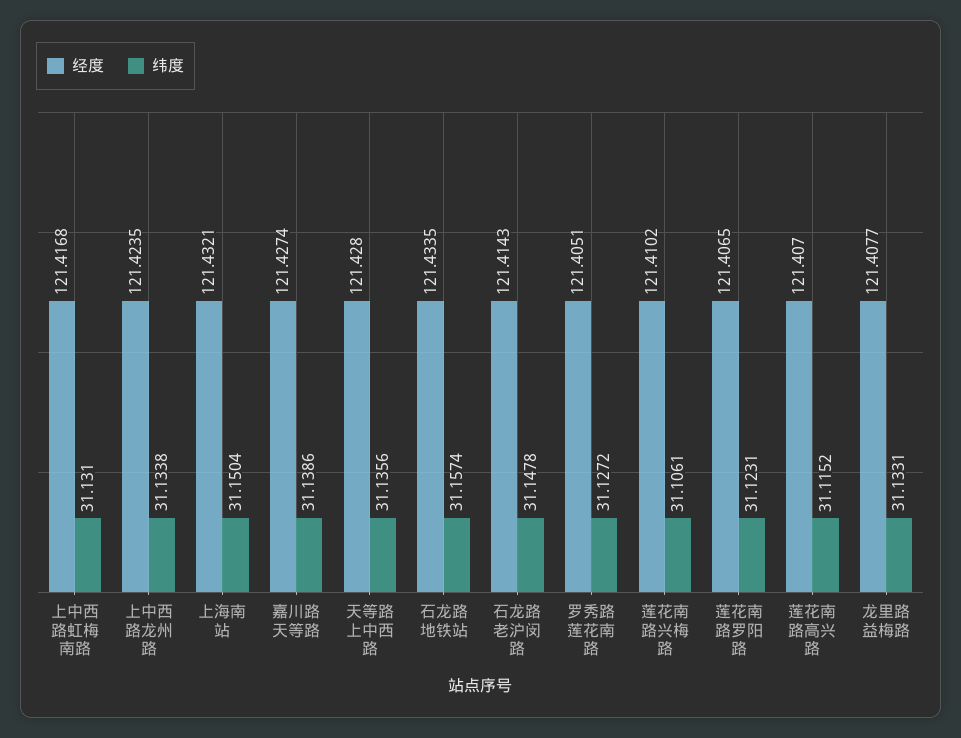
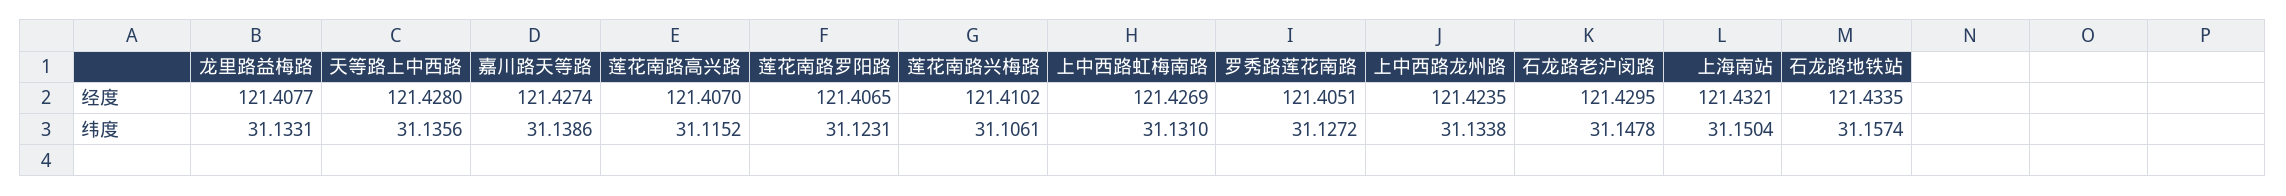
  {
    "经度": {
-     "上中西路虹梅南路": 121.4168,
+     "上中西路虹梅南路": 121.4269,
      "上中西路龙州路": 121.4235,
      "上海南站": 121.4321,
      "嘉川路天等路": 121.4274,
      "天等路上中西路": 121.428,
      "石龙路地铁站": 121.4335,
-     "石龙路老沪闵路": 121.4143,
+     "石龙路老沪闵路": 121.4295,
      "罗秀路莲花南路": 121.4051,
      "莲花南路兴梅路": 121.4102,
      "莲花南路罗阳路": 121.4065,
      "莲花南路高兴路": 121.407,
      "龙里路益梅路": 121.4077
    },
    "纬度": {
      "上中西路虹梅南路": 31.131,
      "上中西路龙州路": 31.1338,
      "上海南站": 31.1504,
      "嘉川路天等路": 31.1386,
      "天等路上中西路": 31.1356,
      "石龙路地铁站": 31.1574,
      "石龙路老沪闵路": 31.1478,
      "罗秀路莲花南路": 31.1272,
      "莲花南路兴梅路": 31.1061,
      "莲花南路罗阳路": 31.1231,
      "莲花南路高兴路": 31.1152,
      "龙里路益梅路": 31.1331
    }
  }

